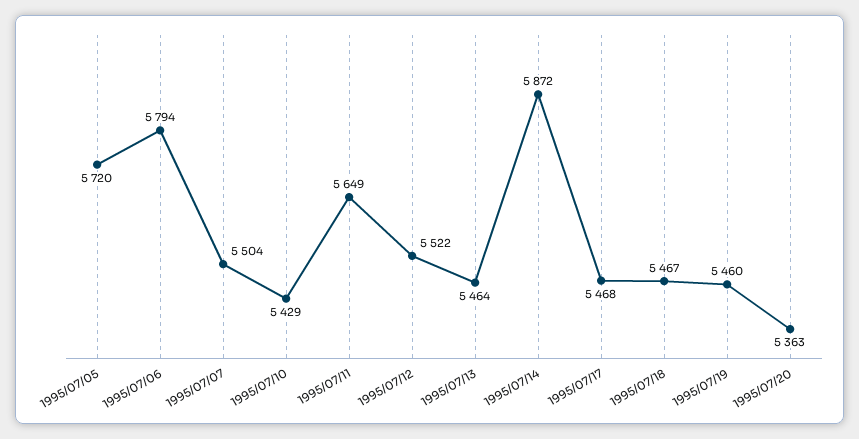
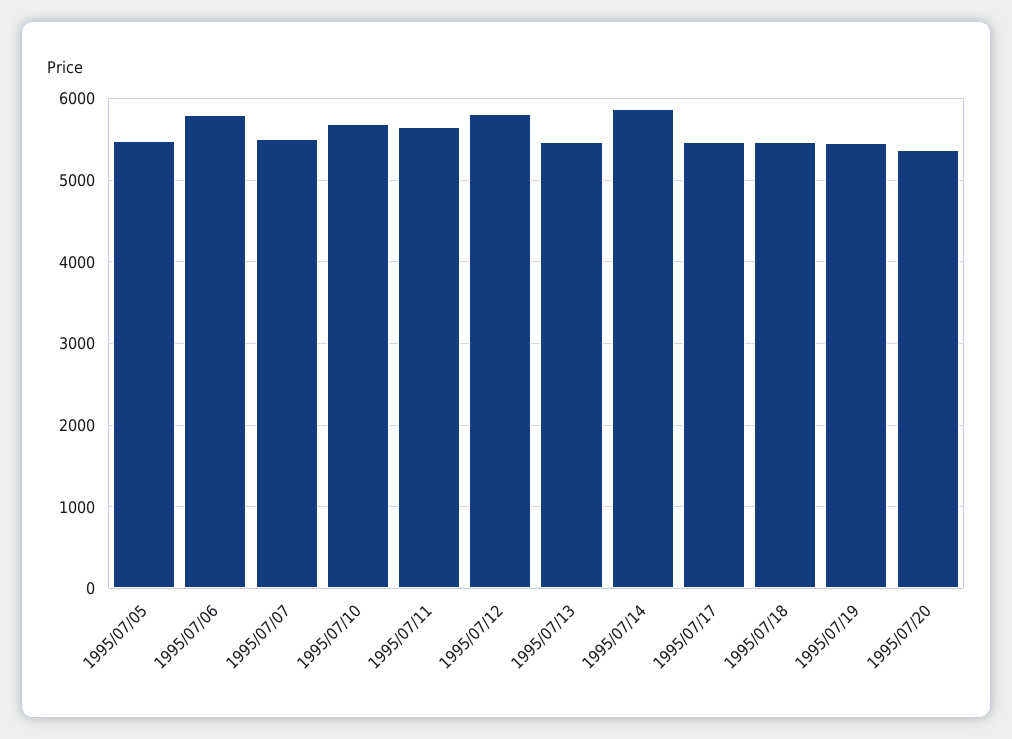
  {
-   "1995/07/05": 5720,
+   "1995/07/05": 5500,
    "1995/07/06": 5794,
    "1995/07/07": 5504,
-   "1995/07/10": 5429,
+   "1995/07/10": 5700,
    "1995/07/11": 5649,
-   "1995/07/12": 5522,
+   "1995/07/12": 5800,
    "1995/07/13": 5464,
    "1995/07/14": 5872,
    "1995/07/17": 5468,
    "1995/07/18": 5467,
    "1995/07/19": 5460,
    "1995/07/20": 5363
  }

